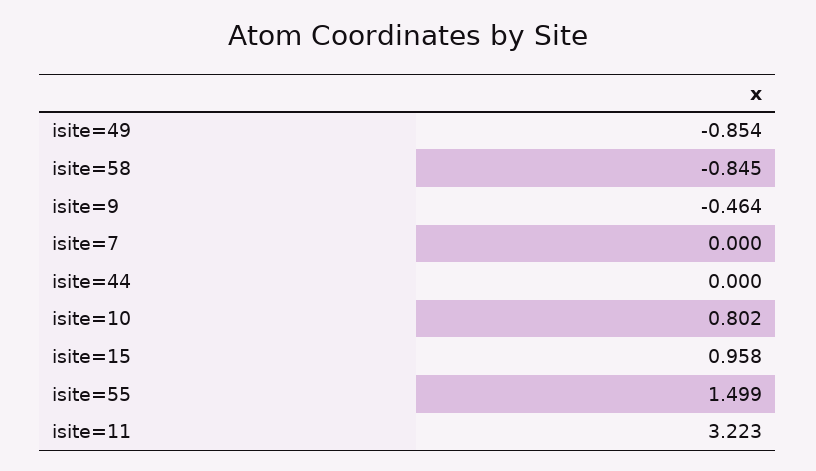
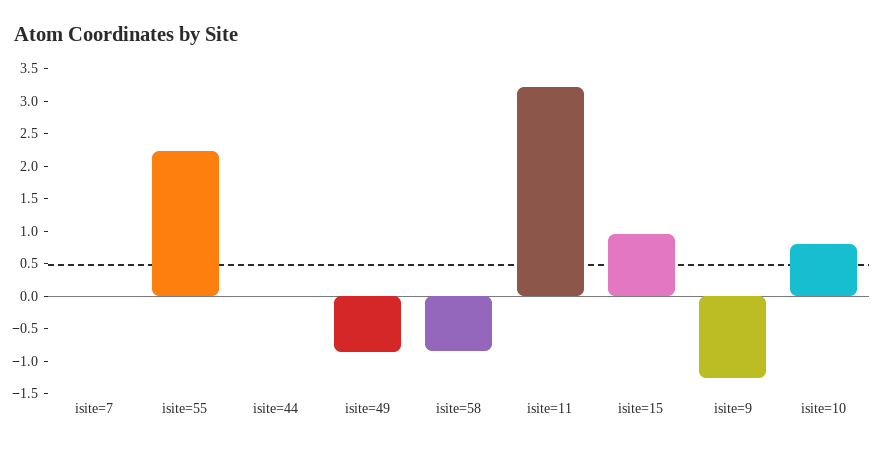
  {
    "isite=49": -0.854,
    "isite=58": -0.845,
-   "isite=9": -0.464,
+   "isite=9": -1.25,
    "isite=7": 0,
    "isite=44": 0,
    "isite=10": 0.802,
    "isite=15": 0.958,
-   "isite=55": 1.499,
+   "isite=55": 2.25,
    "isite=11": 3.223
  }

